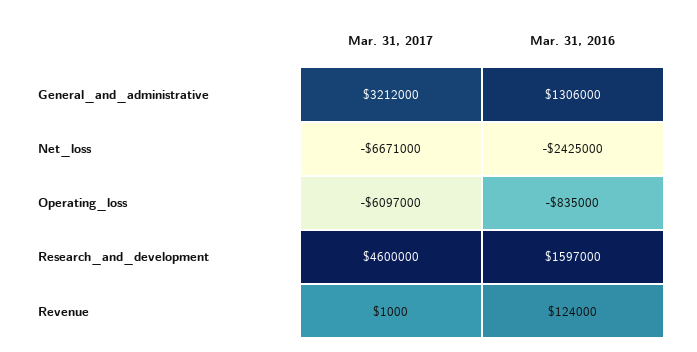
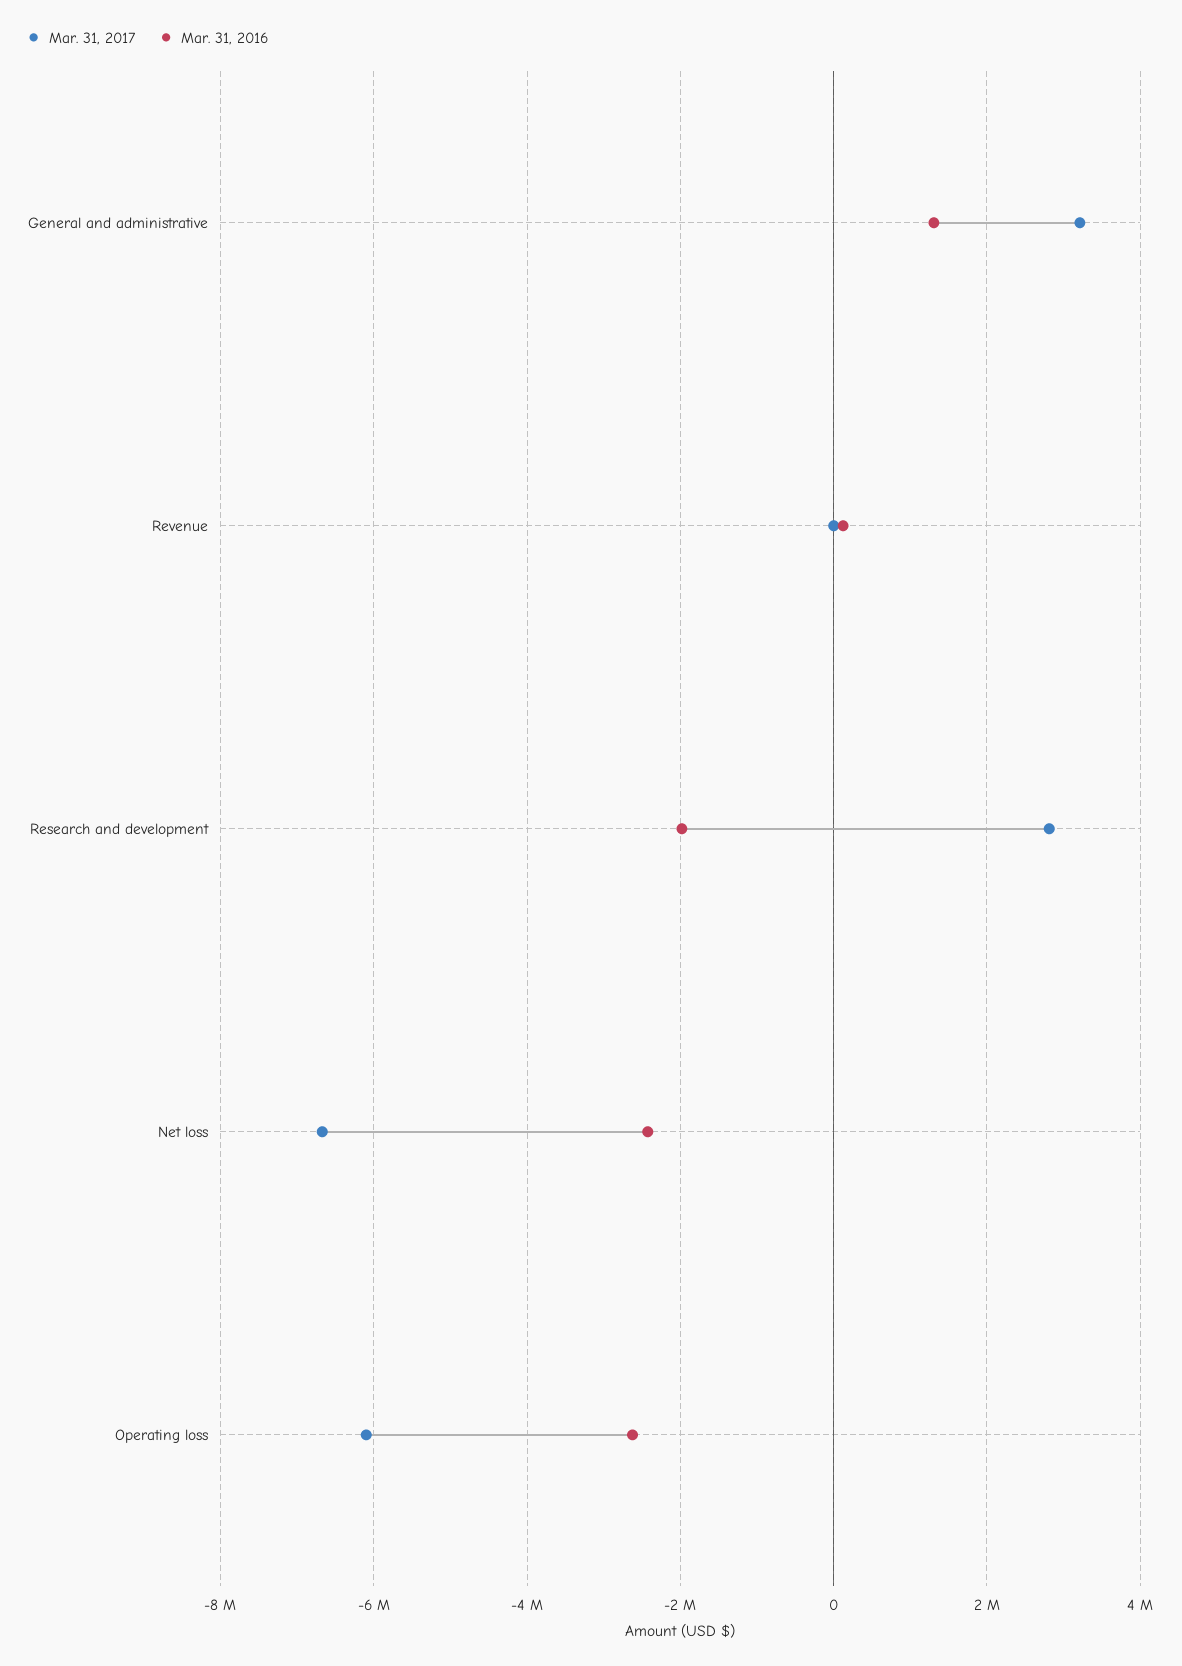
  {
    "Mar. 31, 2017": {
      "General_and_administrative": 3212000,
      "Net_loss": -6671000,
      "Operating_loss": -6097000,
-     "Research_and_development": 4600000,
+     "Research_and_development": 2800000,
      "Revenue": 1000
    },
    "Mar. 31, 2016": {
      "General_and_administrative": 1306000,
      "Net_loss": -2425000,
-     "Operating_loss": -835000,
+     "Operating_loss": -2600000,
-     "Research_and_development": 1597000,
+     "Research_and_development": -2000000,
      "Revenue": 124000
    }
  }

